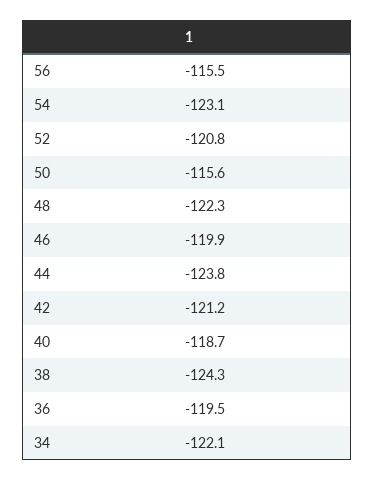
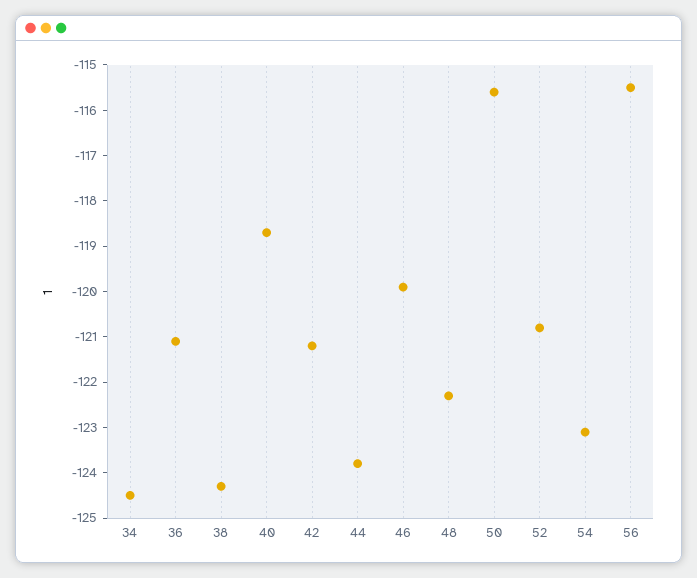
  {
    "56": -115.5,
    "54": -123.1,
    "52": -120.8,
    "50": -115.6,
    "48": -122.3,
    "46": -119.9,
    "44": -123.8,
    "42": -121.2,
    "40": -118.7,
    "38": -124.3,
-   "36": -119.5,
+   "36": -121,
-   "34": -122.1
+   "34": -124.5
  }

